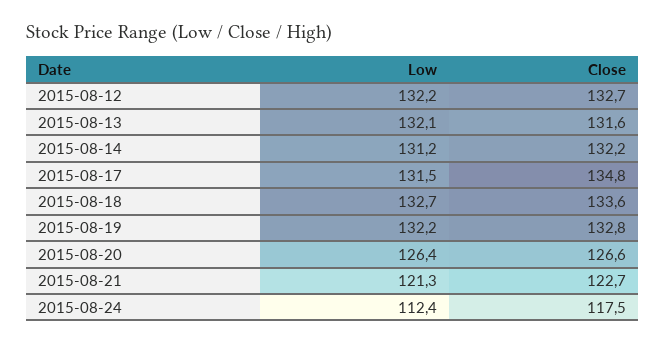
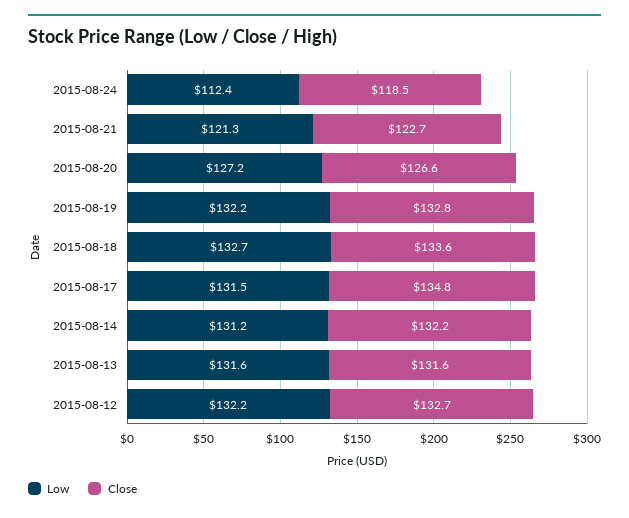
  {
    "Low": {
      "2015-08-12": 132.2,
-     "2015-08-13": 132.1,
+     "2015-08-13": 131.6,
      "2015-08-14": 131.2,
      "2015-08-17": 131.5,
      "2015-08-18": 132.7,
      "2015-08-19": 132.2,
-     "2015-08-20": 126.4,
+     "2015-08-20": 127.2,
      "2015-08-21": 121.3,
      "2015-08-24": 112.4
    },
    "Close": {
      "2015-08-12": 132.7,
      "2015-08-13": 131.6,
      "2015-08-14": 132.2,
      "2015-08-17": 134.8,
      "2015-08-18": 133.6,
      "2015-08-19": 132.8,
      "2015-08-20": 126.6,
      "2015-08-21": 122.7,
-     "2015-08-24": 117.5
+     "2015-08-24": 118.5
    }
  }

